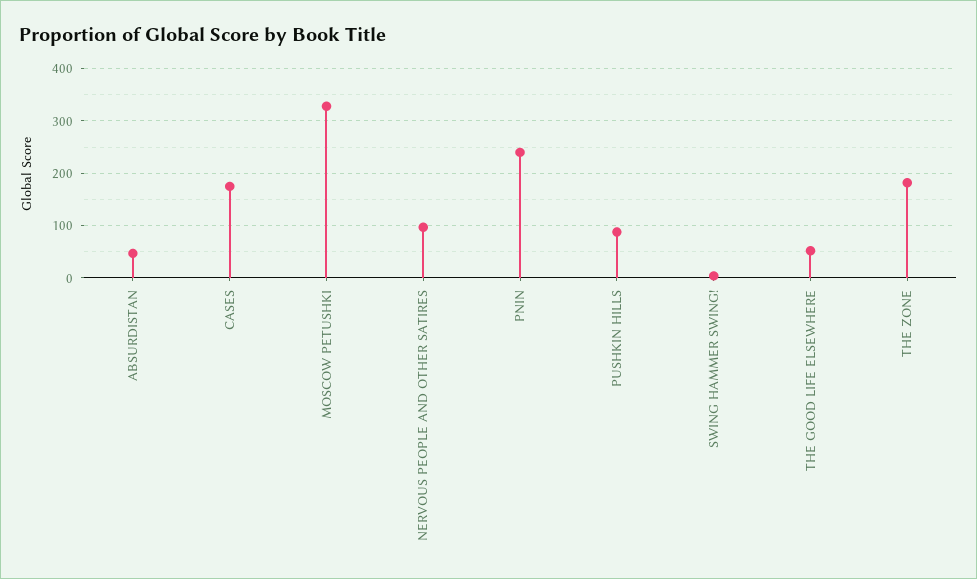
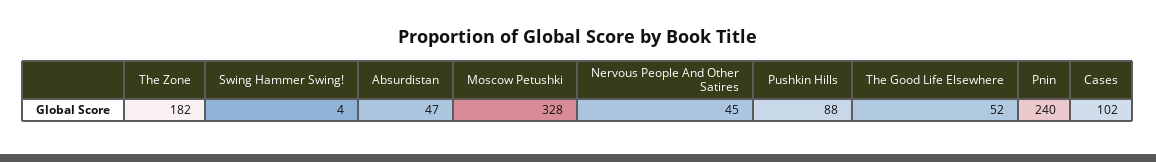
  {
    "ABSURDISTAN": 47,
-   "CASES": 180,
+   "CASES": 102,
    "MOSCOW PETUSHKI": 328,
-   "NERVOUS PEOPLE AND OTHER SATIRES": 100,
+   "NERVOUS PEOPLE AND OTHER SATIRES": 45,
    "PNIN": 240,
    "PUSHKIN HILLS": 88,
    "SWING HAMMER SWING!": 4,
    "THE GOOD LIFE ELSEWHERE": 52,
    "THE ZONE": 182
  }

